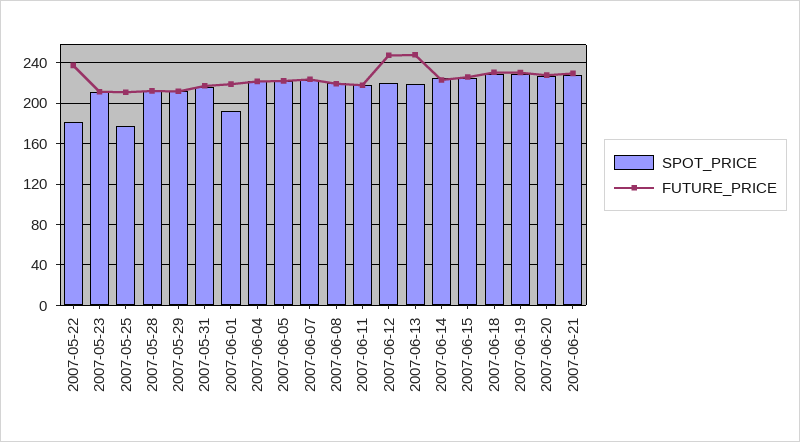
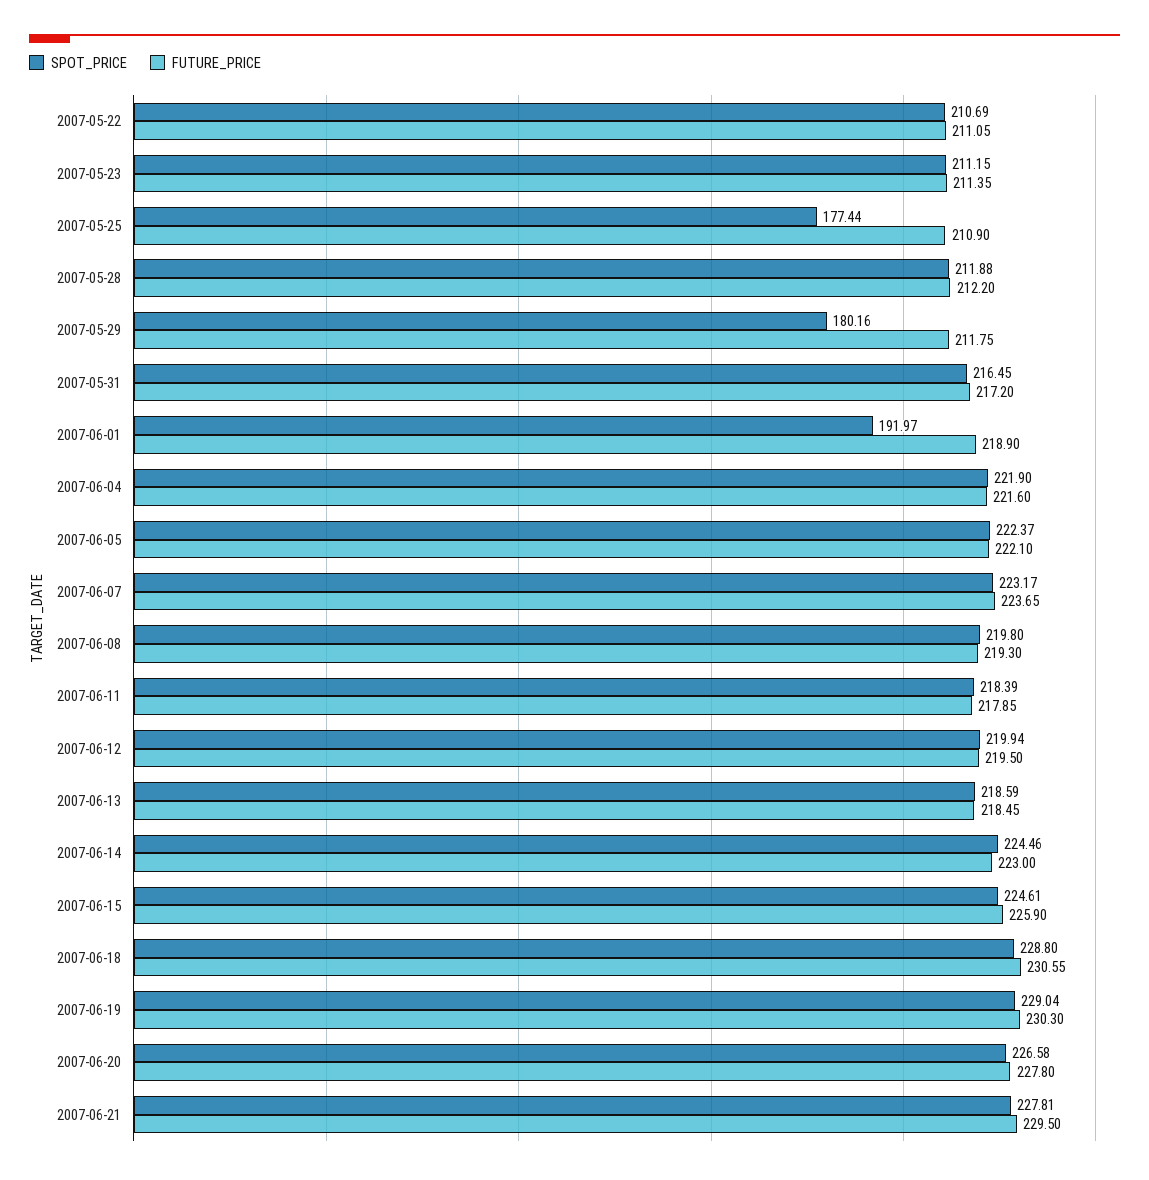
  {
    "SPOT_PRICE": {
-     "2007-05-22": 180,
+     "2007-05-22": 210.69,
      "2007-05-23": 211.15,
      "2007-05-25": 177.44,
      "2007-05-28": 211.88,
-     "2007-05-29": 210,
+     "2007-05-29": 180.16,
      "2007-05-31": 216.45,
      "2007-06-01": 191.97,
      "2007-06-04": 221.9,
      "2007-06-05": 222.37,
      "2007-06-07": 223.17,
      "2007-06-08": 219.8,
      "2007-06-11": 218.39,
      "2007-06-12": 219.94,
      "2007-06-13": 218.59,
      "2007-06-14": 224.46,
      "2007-06-15": 224.61,
      "2007-06-18": 228.8,
      "2007-06-19": 229.04,
      "2007-06-20": 226.58,
      "2007-06-21": 227.81
    },
    "FUTURE_PRICE": {
-     "2007-05-22": 240,
+     "2007-05-22": 211.05,
      "2007-05-23": 211.35,
      "2007-05-25": 210.9,
      "2007-05-28": 212.2,
      "2007-05-29": 211.75,
      "2007-05-31": 217.2,
      "2007-06-01": 218.9,
      "2007-06-04": 221.6,
      "2007-06-05": 222.1,
      "2007-06-07": 223.65,
      "2007-06-08": 219.3,
      "2007-06-11": 217.85,
-     "2007-06-12": 250,
+     "2007-06-12": 219.5,
-     "2007-06-13": 250,
+     "2007-06-13": 218.45,
      "2007-06-14": 223,
      "2007-06-15": 225.9,
      "2007-06-18": 230.55,
      "2007-06-19": 230.3,
      "2007-06-20": 227.8,
      "2007-06-21": 229.5
    }
  }

